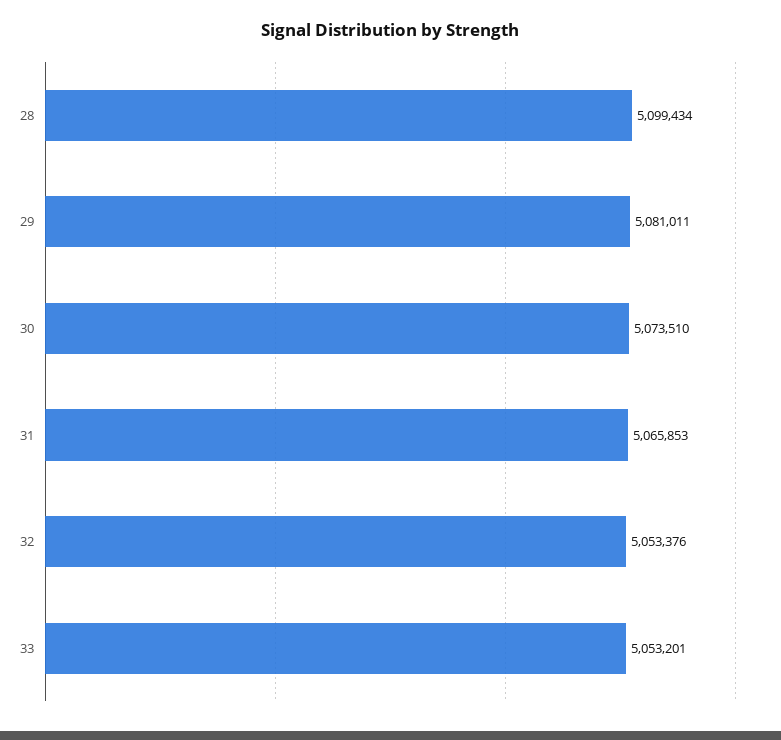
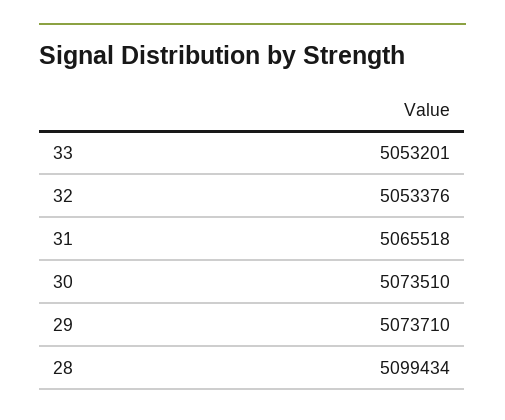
  {
    "28": 5099434,
-   "29": 5081011,
+   "29": 5073710,
    "30": 5073510,
-   "31": 5065853,
+   "31": 5065518,
    "32": 5053376,
    "33": 5053201
  }

